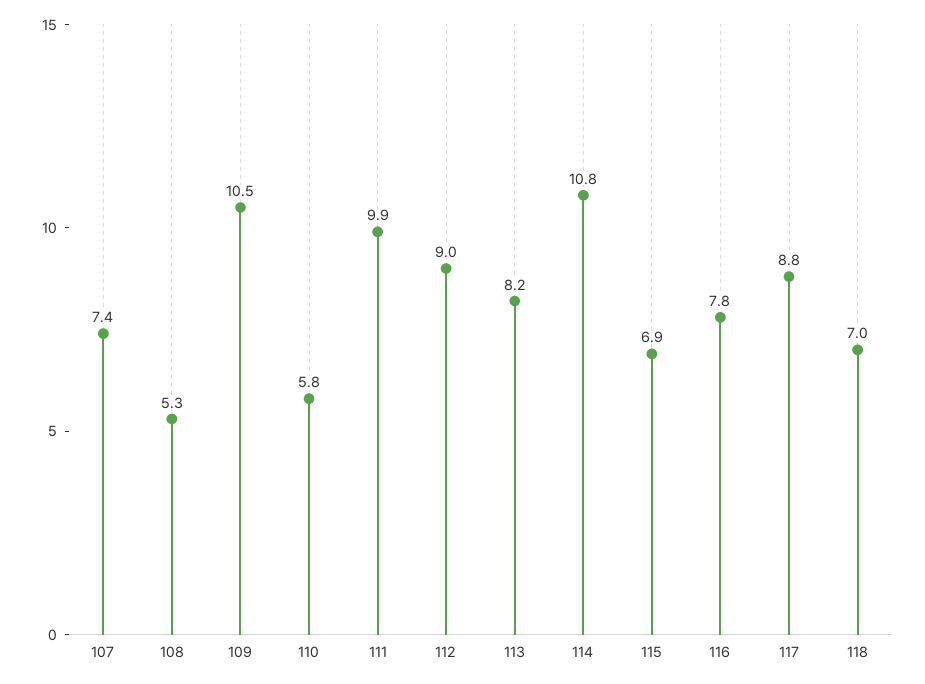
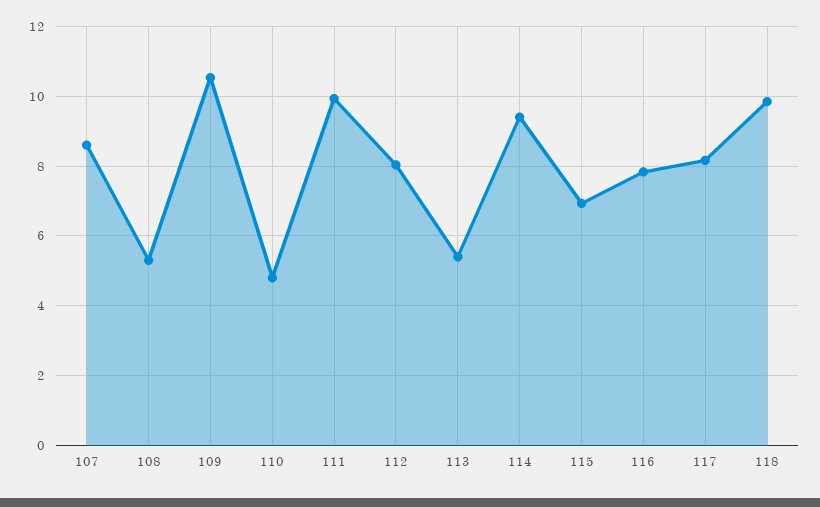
  {
-   "107": 7.4,
+   "107": 8.6,
    "108": 5.3,
    "109": 10.5,
-   "110": 5.8,
+   "110": 4.8,
    "111": 9.9,
-   "112": 9,
+   "112": 8,
-   "113": 8.2,
+   "113": 5.4,
-   "114": 10.8,
+   "114": 9.4,
    "115": 6.9,
    "116": 7.8,
-   "117": 8.8,
+   "117": 8.2,
-   "118": 7
+   "118": 9.8
  }

